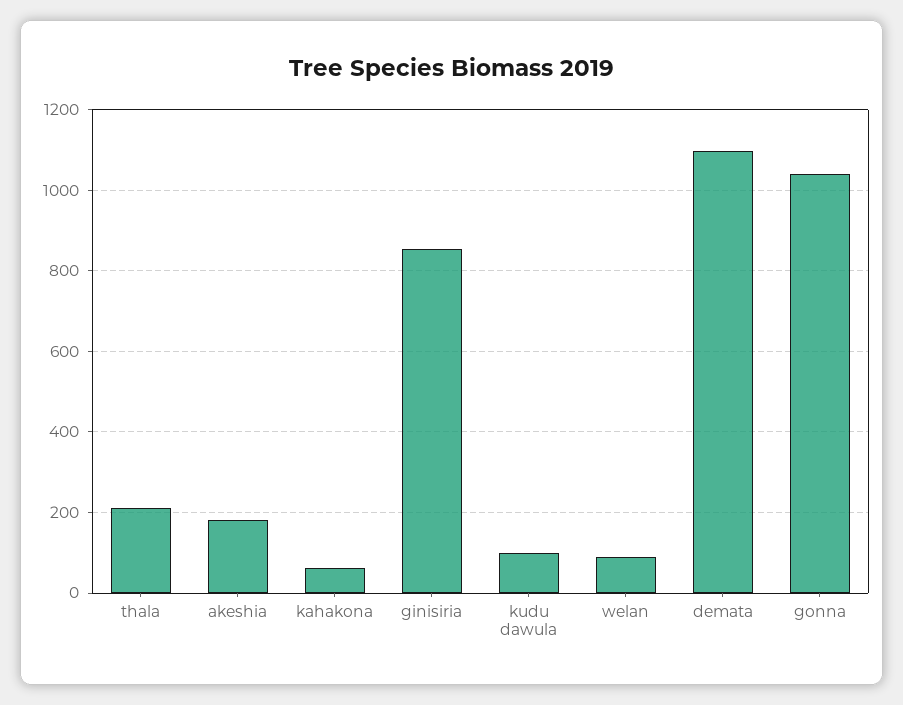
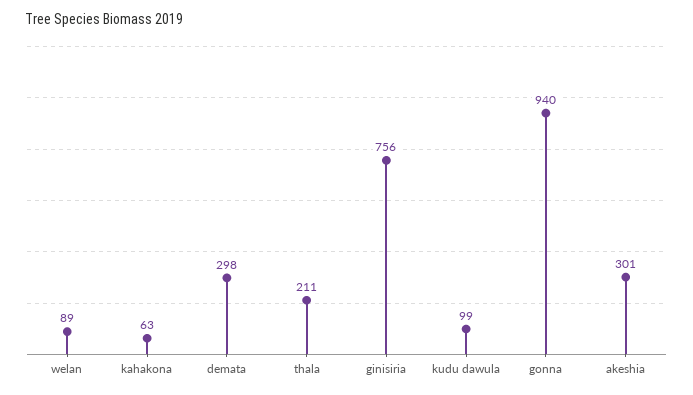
  {
    "thala": 211,
-   "akeshia": 180,
+   "akeshia": 301,
    "kahakona": 63,
-   "ginisiria": 860,
+   "ginisiria": 756,
    "kudu dawula": 99,
    "welan": 89,
-   "demata": 1100,
+   "demata": 298,
-   "gonna": 1040
+   "gonna": 940
  }

